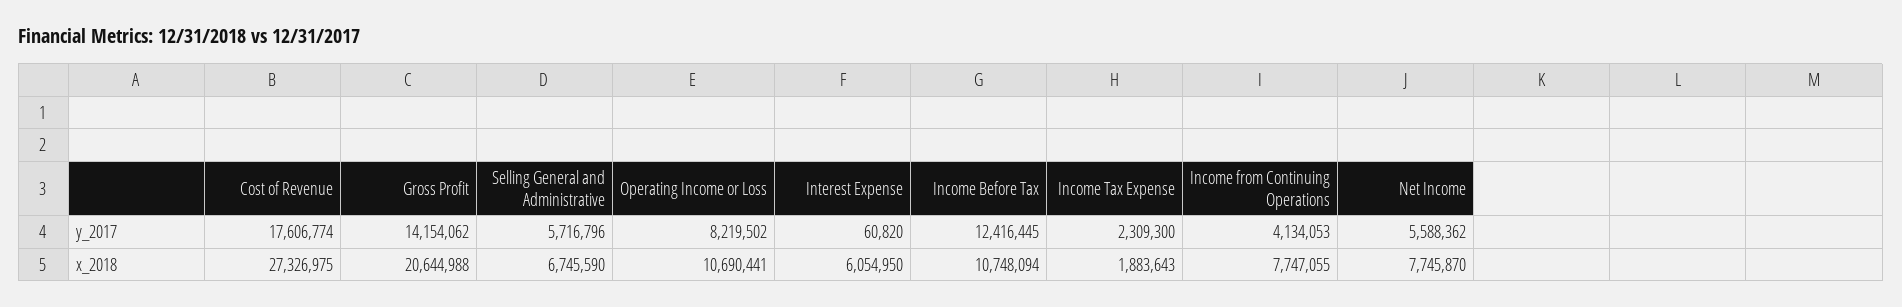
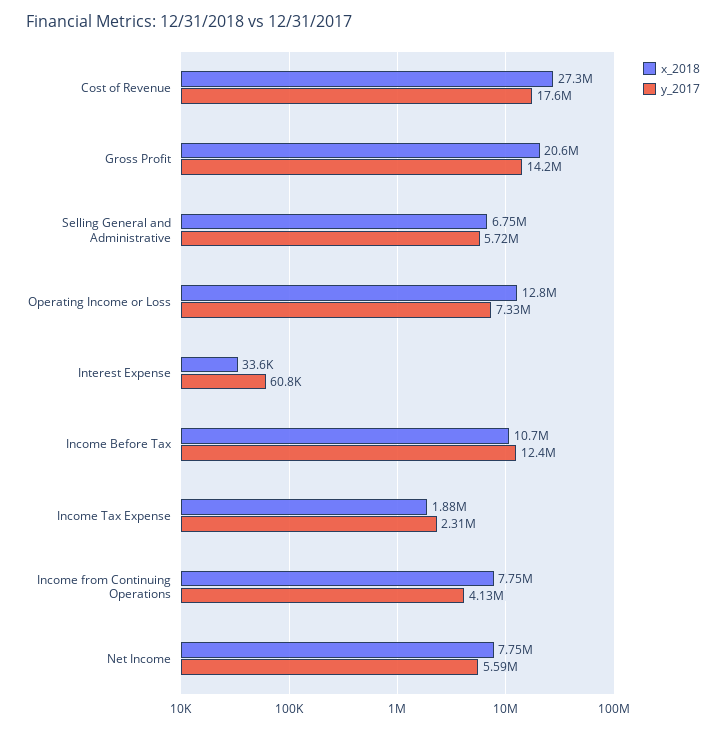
  {
    "y_2017": {
      "Cost of Revenue": 17606774,
      "Gross Profit": 14154062,
      "Selling General and Administrative": 5716796,
-     "Operating Income or Loss": 8219502,
+     "Operating Income or Loss": 7330000,
      "Interest Expense": 60820,
      "Income Before Tax": 12416445,
      "Income Tax Expense": 2309300,
      "Income from Continuing Operations": 4134053,
      "Net Income": 5588362
    },
    "x_2018": {
      "Cost of Revenue": 27326975,
      "Gross Profit": 20644988,
      "Selling General and Administrative": 6745590,
-     "Operating Income or Loss": 10690441,
+     "Operating Income or Loss": 12800000,
-     "Interest Expense": 6054950,
+     "Interest Expense": 33600,
      "Income Before Tax": 10748094,
      "Income Tax Expense": 1883643,
      "Income from Continuing Operations": 7747055,
      "Net Income": 7745870
    }
  }

